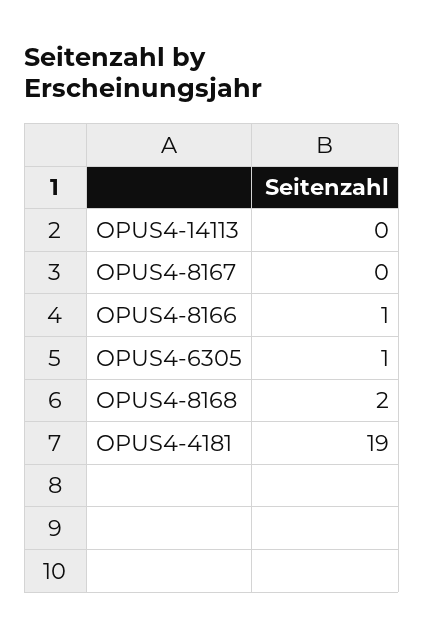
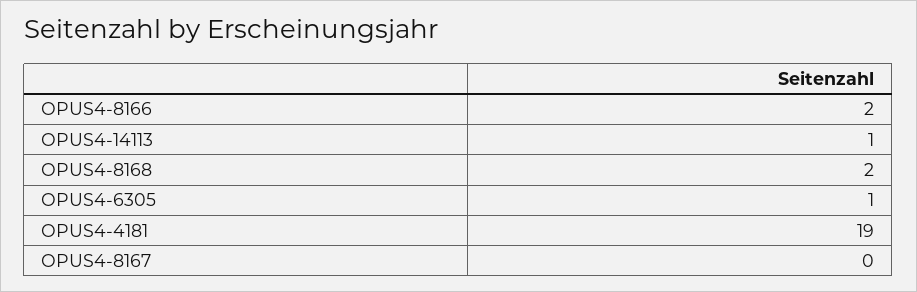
  {
-   "OPUS4-14113": 0,
+   "OPUS4-14113": 1,
    "OPUS4-8167": 0,
-   "OPUS4-8166": 1,
+   "OPUS4-8166": 2,
    "OPUS4-6305": 1,
    "OPUS4-8168": 2,
    "OPUS4-4181": 19
  }

